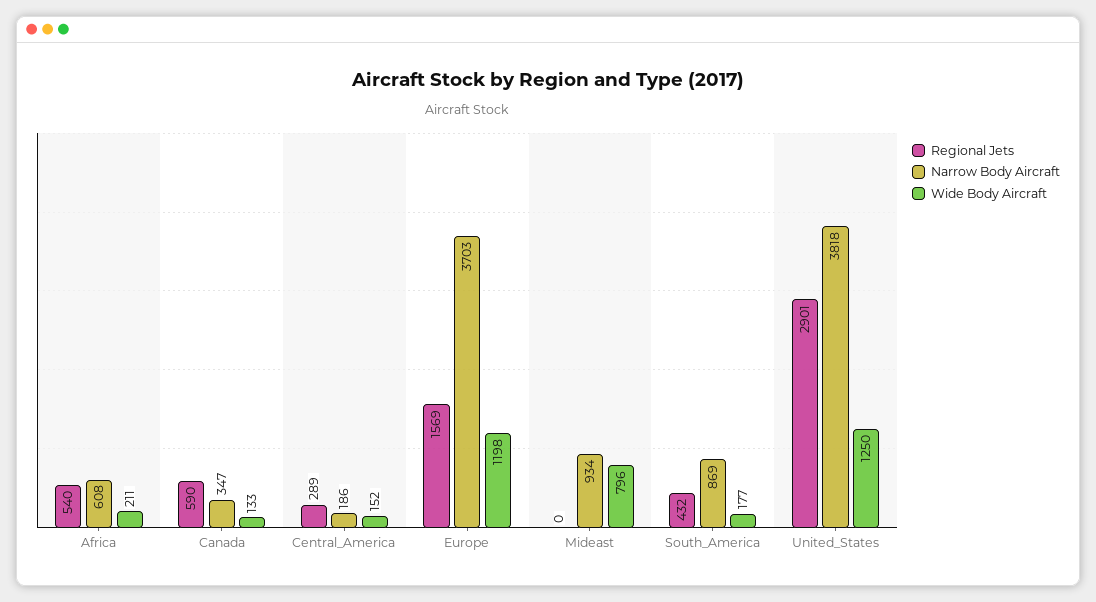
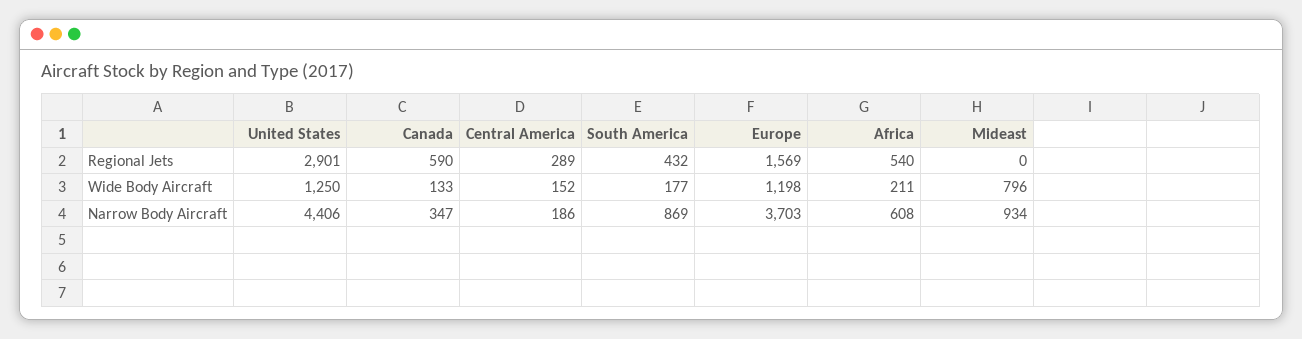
  {
    "Regional Jets": {
      "Africa": 540,
      "Canada": 590,
      "Central_America": 289,
      "Europe": 1569,
      "Mideast": 0,
      "South_America": 432,
      "United_States": 2901
    },
    "Narrow Body Aircraft": {
      "Africa": 608,
      "Canada": 347,
      "Central_America": 186,
      "Europe": 3703,
      "Mideast": 934,
      "South_America": 869,
-     "United_States": 3818
+     "United_States": 4406
    },
    "Wide Body Aircraft": {
      "Africa": 211,
      "Canada": 133,
      "Central_America": 152,
      "Europe": 1198,
      "Mideast": 796,
      "South_America": 177,
      "United_States": 1250
    }
  }

